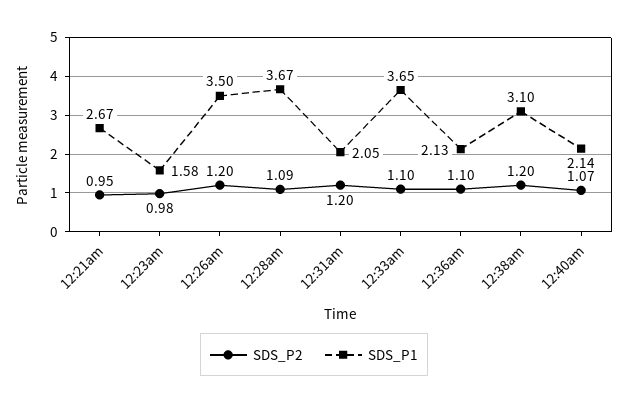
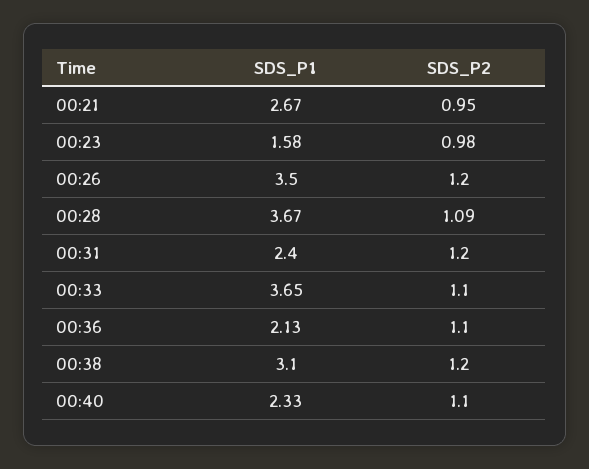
  {
    "SDS_P2": {
      "12:21am": 0.95,
      "12:23am": 0.98,
      "12:26am": 1.2,
      "12:28am": 1.09,
      "12:31am": 1.2,
      "12:33am": 1.1,
      "12:36am": 1.1,
      "12:38am": 1.2,
-     "12:40am": 1.07
+     "12:40am": 1.1
    },
    "SDS_P1": {
      "12:21am": 2.67,
      "12:23am": 1.58,
      "12:26am": 3.5,
      "12:28am": 3.67,
-     "12:31am": 2.05,
+     "12:31am": 2.4,
      "12:33am": 3.65,
      "12:36am": 2.13,
      "12:38am": 3.1,
-     "12:40am": 2.14
+     "12:40am": 2.33
    }
  }

